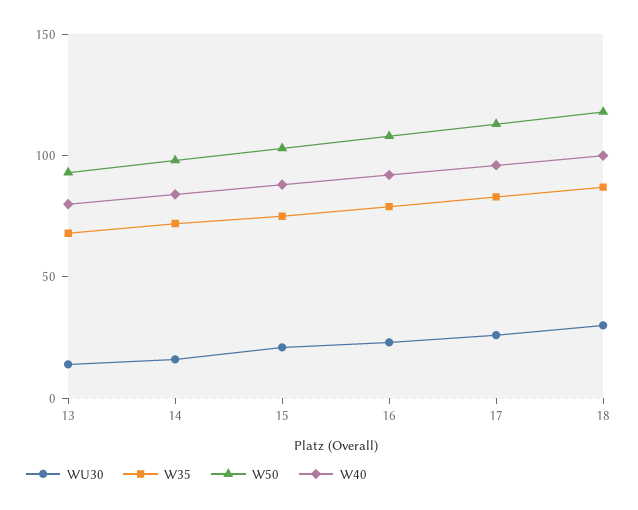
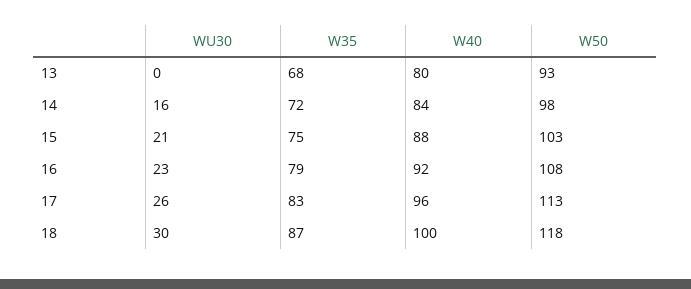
  {
    "WU30": {
-     "13": 15,
+     "13": 0,
      "14": 16,
      "15": 21,
      "16": 23,
      "17": 26,
      "18": 30
    },
    "W35": {
      "13": 68,
      "14": 72,
      "15": 75,
      "16": 79,
      "17": 83,
      "18": 87
    },
    "W50": {
      "13": 93,
      "14": 98,
      "15": 103,
      "16": 108,
      "17": 113,
      "18": 118
    },
    "W40": {
      "13": 80,
      "14": 84,
      "15": 88,
      "16": 92,
      "17": 96,
      "18": 100
    }
  }

